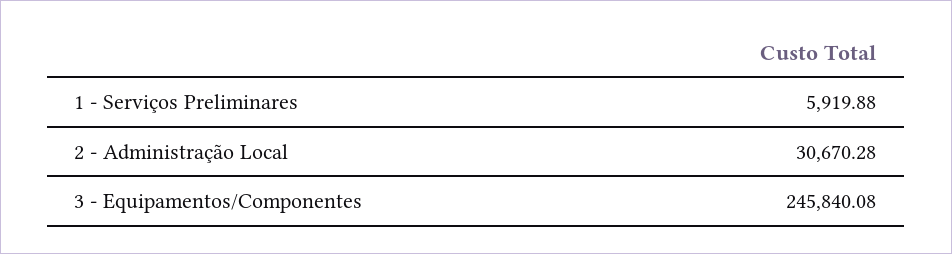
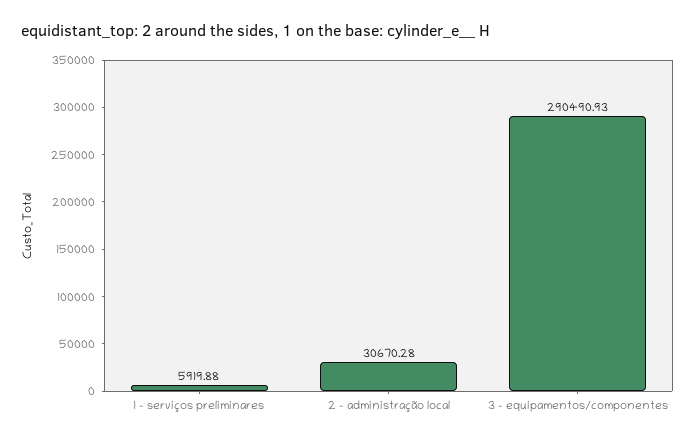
  {
    "1 - Serviços Preliminares": 5919.88,
    "2 - Administração Local": 30670.28,
-   "3 - Equipamentos/Componentes": 245840.08
+   "3 - Equipamentos/Componentes": 290490.93
  }

